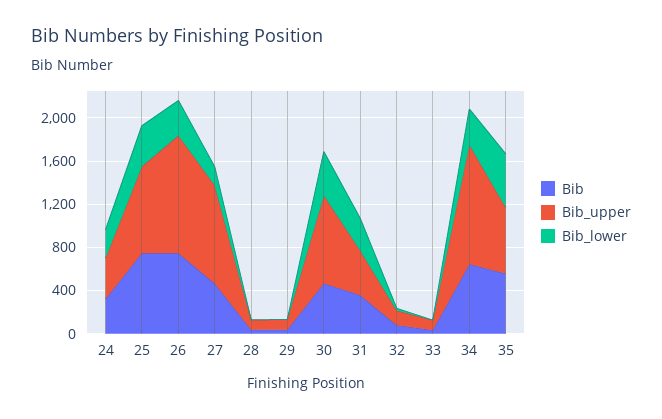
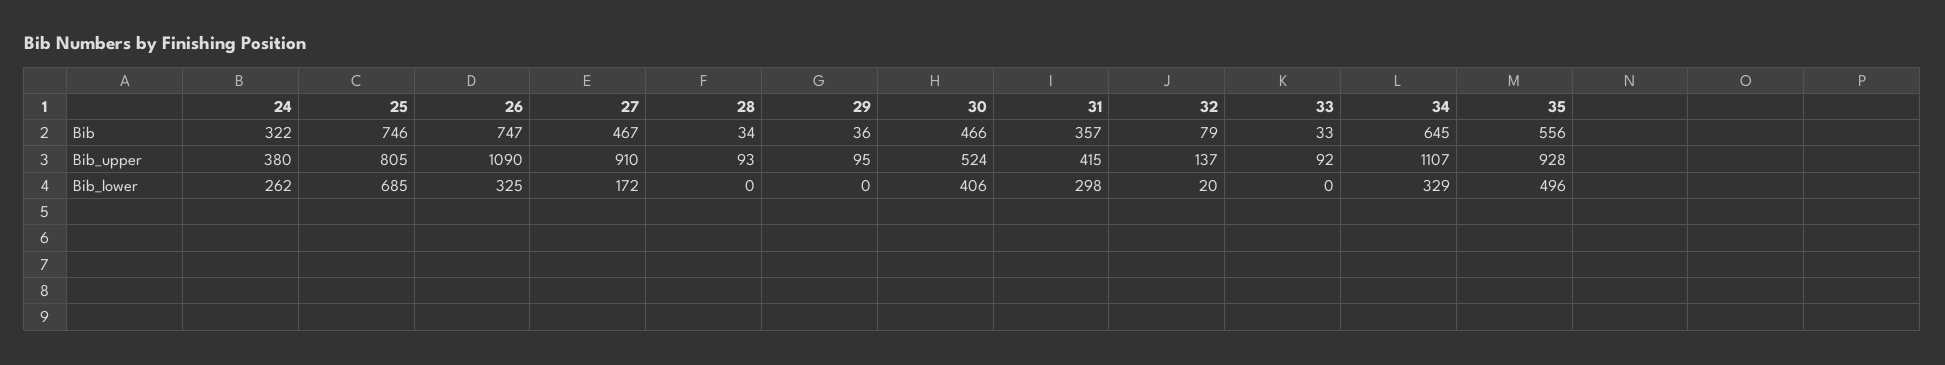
  {
    "Bib": {
      "24": 322,
      "25": 746,
      "26": 747,
      "27": 467,
      "28": 34,
      "29": 36,
      "30": 466,
      "31": 357,
      "32": 79,
      "33": 33,
      "34": 645,
      "35": 556
    },
    "Bib_upper": {
      "24": 380,
      "25": 805,
      "26": 1090,
      "27": 910,
      "28": 93,
      "29": 95,
-     "30": 800,
+     "30": 524,
      "31": 415,
      "32": 137,
      "33": 92,
      "34": 1107,
-     "35": 600
+     "35": 928
    },
    "Bib_lower": {
      "24": 262,
-     "25": 400,
+     "25": 685,
      "26": 325,
      "27": 172,
      "28": 0,
      "29": 0,
      "30": 406,
      "31": 298,
      "32": 20,
      "33": 0,
      "34": 329,
      "35": 496
    }
  }

